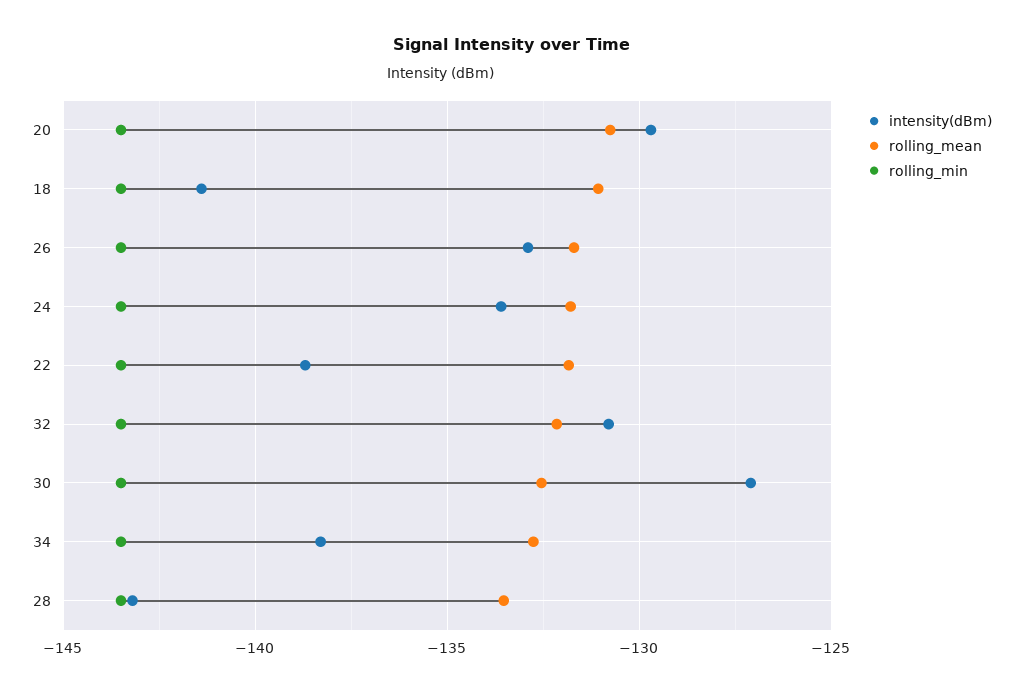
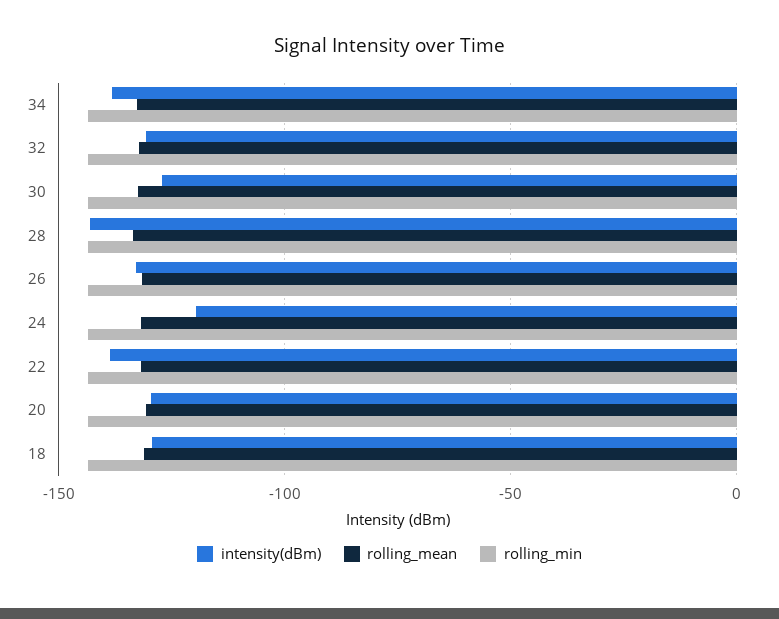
  {
    "intensity(dBm)": {
      "20": -129.5,
-     "18": -141.5,
+     "18": -130,
      "26": -133,
-     "24": -133.5,
+     "24": -120,
      "22": -138.5,
      "32": -131,
      "30": -127,
      "34": -138.5,
      "28": -143
    },
    "rolling_mean": {
      "20": -131,
      "18": -131,
      "26": -131.5,
      "24": -132,
      "22": -132,
      "32": -132,
      "30": -132.5,
      "34": -133,
      "28": -133.5
    },
    "rolling_min": {
      "20": -143.5,
      "18": -143.5,
      "26": -143.5,
      "24": -143.5,
      "22": -143.5,
      "32": -143.5,
      "30": -143.5,
      "34": -143.5,
      "28": -143.5
    }
  }

